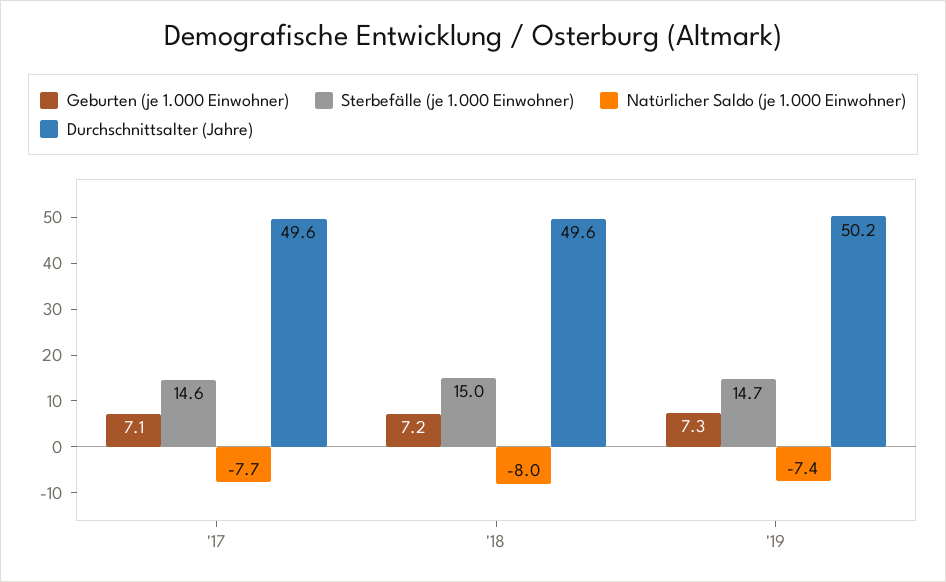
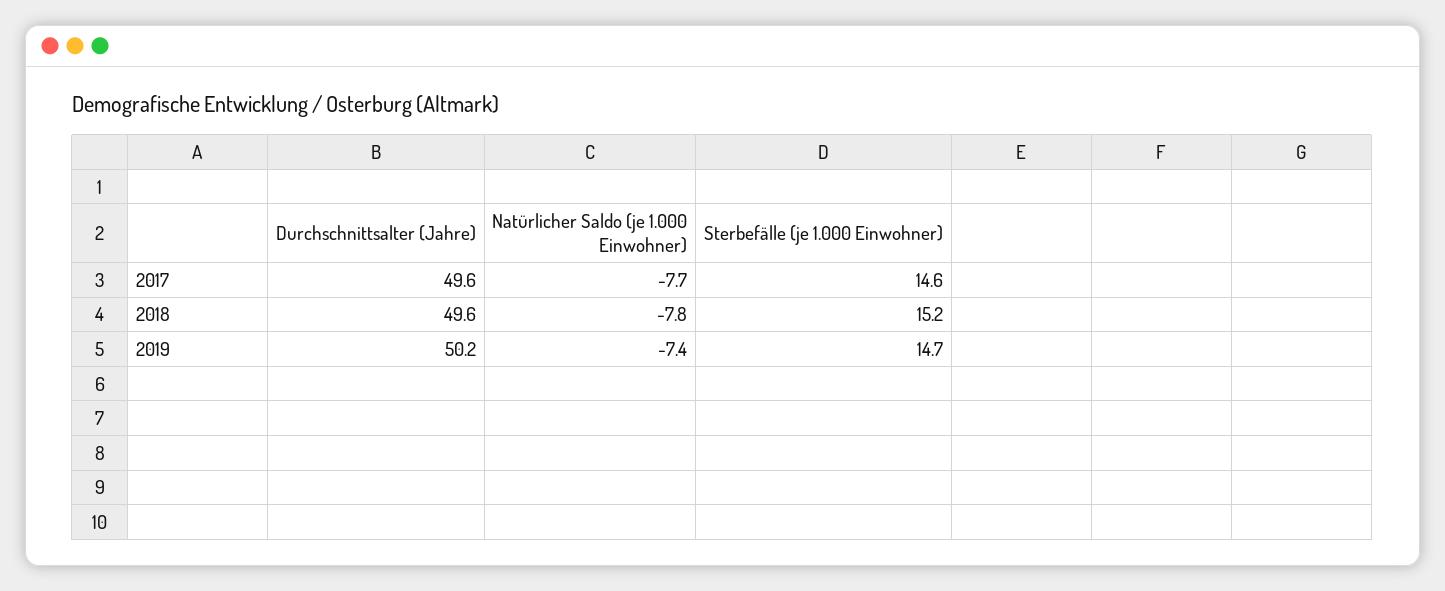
  {
-   "Geburten (je 1.000 Einwohner)": {
-     "'17": 7.1,
-     "'18": 7.2,
-     "'19": 7.3
-   },
    "Sterbefälle (je 1.000 Einwohner)": {
      "'17": 14.6,
-     "'18": 15,
+     "'18": 15.2,
      "'19": 14.7
    },
    "Natürlicher Saldo (je 1.000 Einwohner)": {
      "'17": -7.7,
-     "'18": -8,
+     "'18": -7.8,
      "'19": -7.4
    },
    "Durchschnittsalter (Jahre)": {
      "'17": 49.6,
      "'18": 49.6,
      "'19": 50.2
    }
  }

